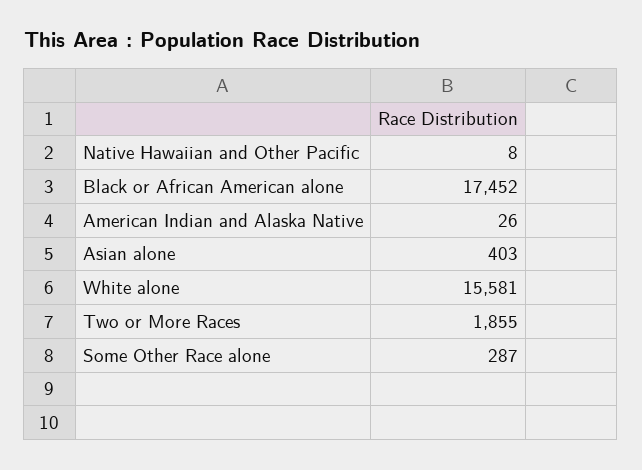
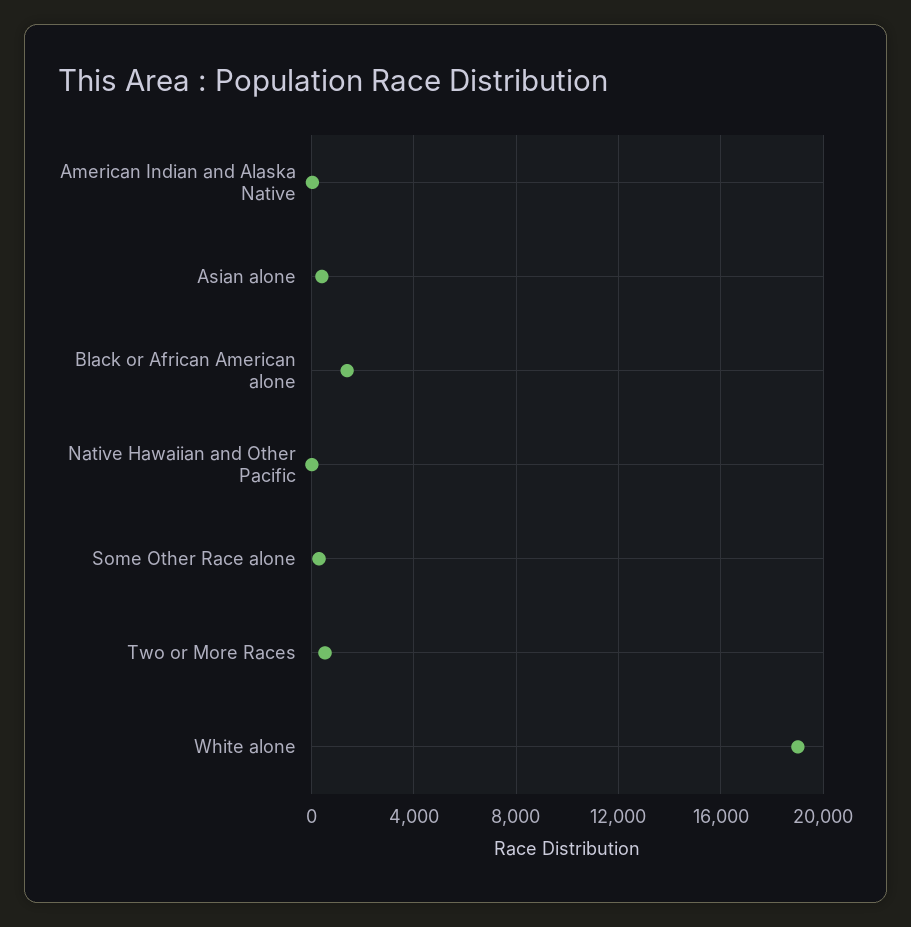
  {
    "Native Hawaiian and Other Pacific": 8,
-   "Black or African American alone": 17452,
+   "Black or African American alone": 1500,
    "American Indian and Alaska Native": 26,
    "Asian alone": 403,
-   "White alone": 15581,
+   "White alone": 19000,
-   "Two or More Races": 1855,
+   "Two or More Races": 500,
    "Some Other Race alone": 287
  }

